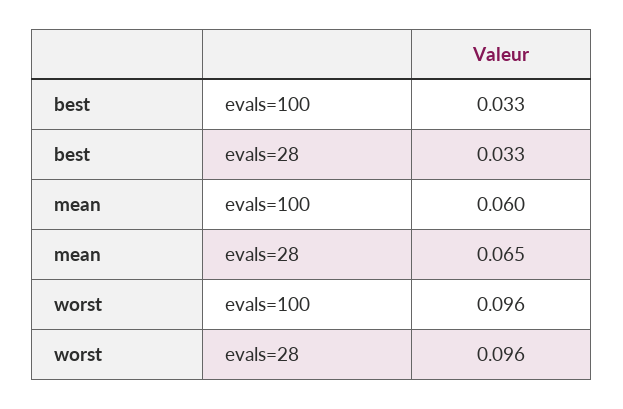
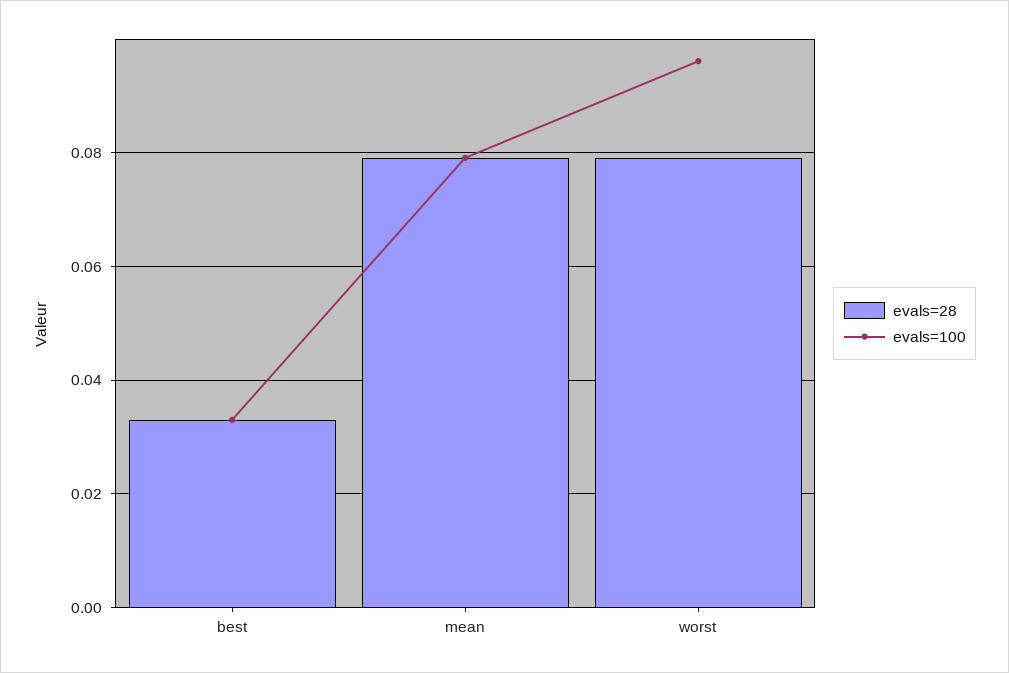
  {
    "evals=100": {
      "best": 0.033,
-     "mean": 0.06,
+     "mean": 0.08,
      "worst": 0.096
    },
    "evals=28": {
      "best": 0.033,
-     "mean": 0.065,
+     "mean": 0.08,
-     "worst": 0.096
+     "worst": 0.08
    }
  }

